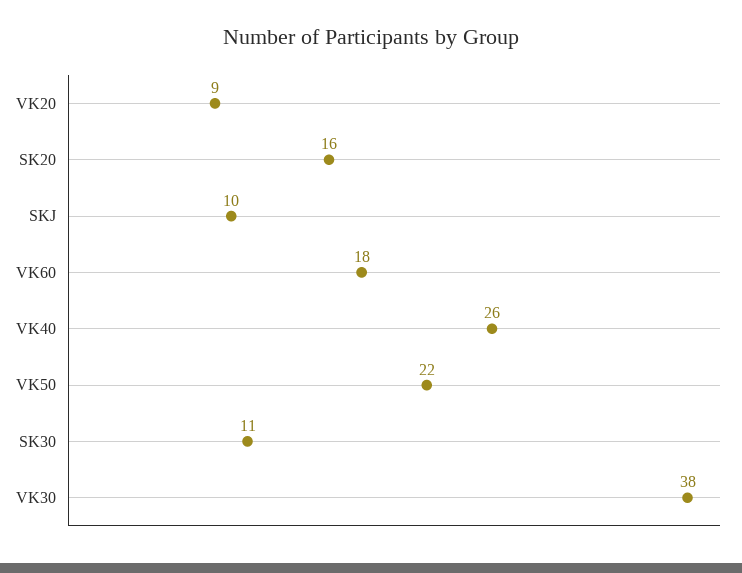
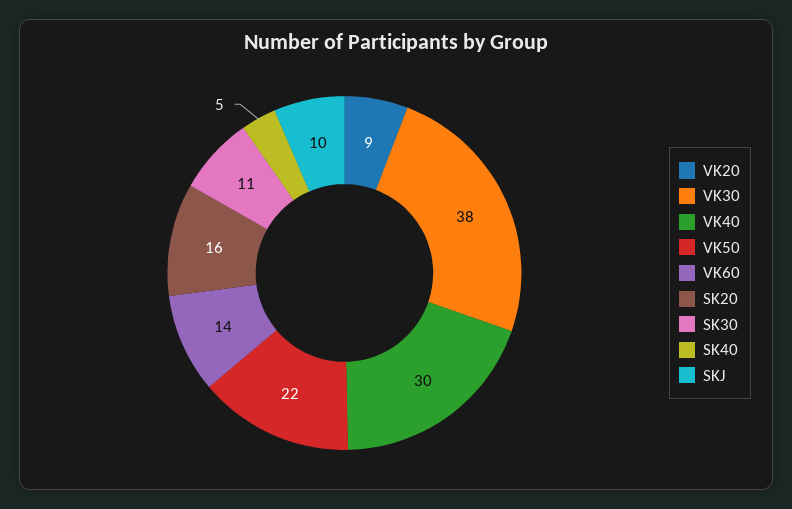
  {
    "VK20": 9,
    "SK20": 16,
    "SKJ": 10,
-   "VK60": 18,
+   "VK60": 14,
-   "VK40": 26,
+   "VK40": 30,
    "VK50": 22,
    "SK30": 11,
-   "VK30": 38
+   "VK30": 38,
+   "SK40": 5
  }

